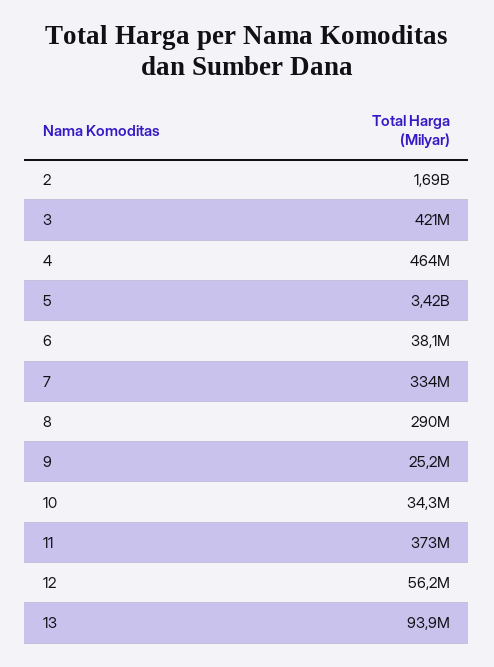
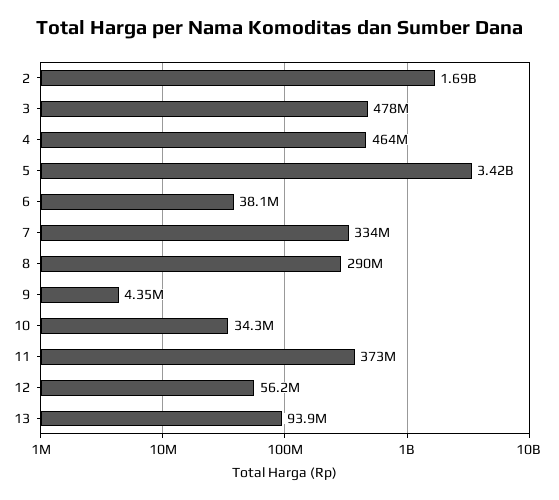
  {
    "2": 1690000000,
-   "3": 421000000,
+   "3": 478000000,
    "4": 464000000,
    "5": 3420000000,
    "6": 38100000,
    "7": 334000000,
    "8": 290000000,
-   "9": 25200000,
+   "9": 4350000,
    "10": 34300000,
    "11": 373000000,
    "12": 56200000,
    "13": 93900000
  }

